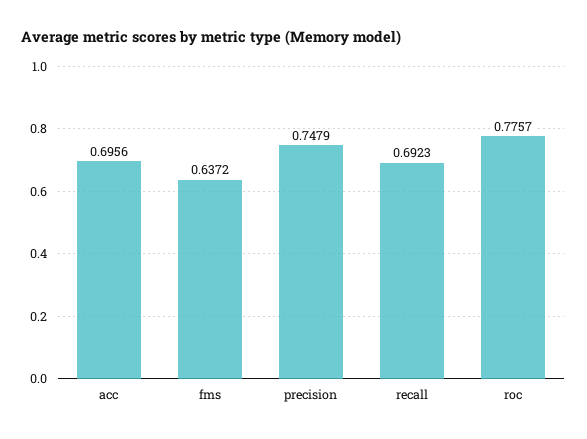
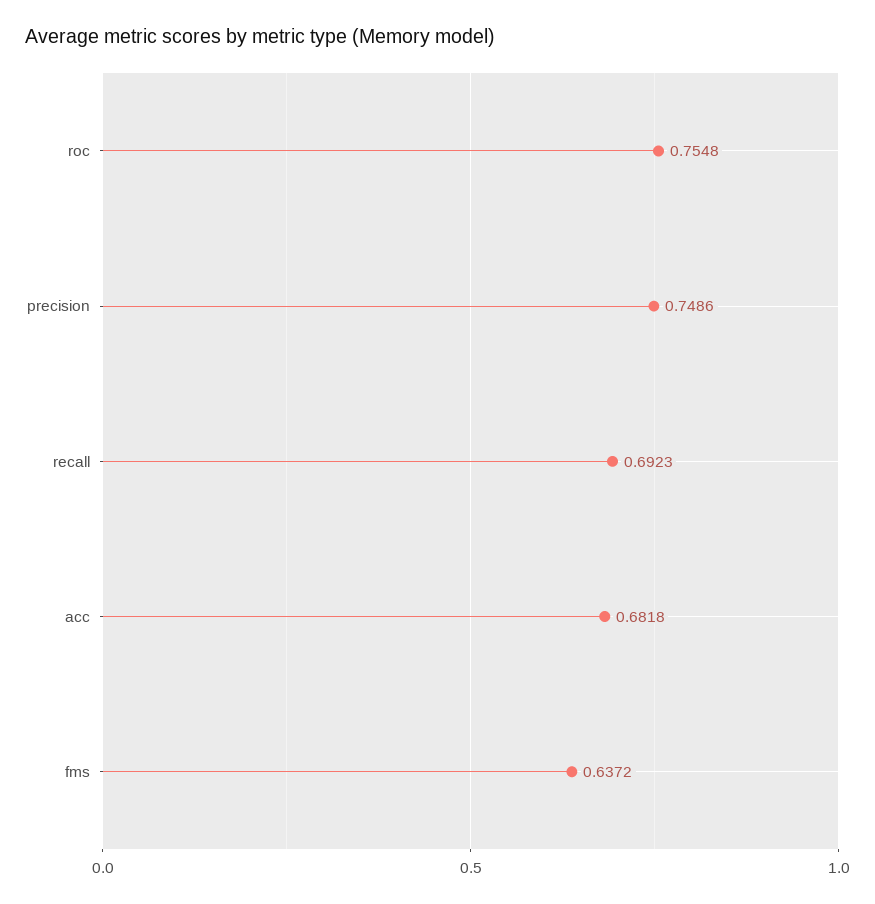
  {
-   "acc": 0.6956,
+   "acc": 0.6818,
    "fms": 0.6372,
-   "precision": 0.7479,
+   "precision": 0.7486,
    "recall": 0.6923,
-   "roc": 0.7757
+   "roc": 0.7548
  }

